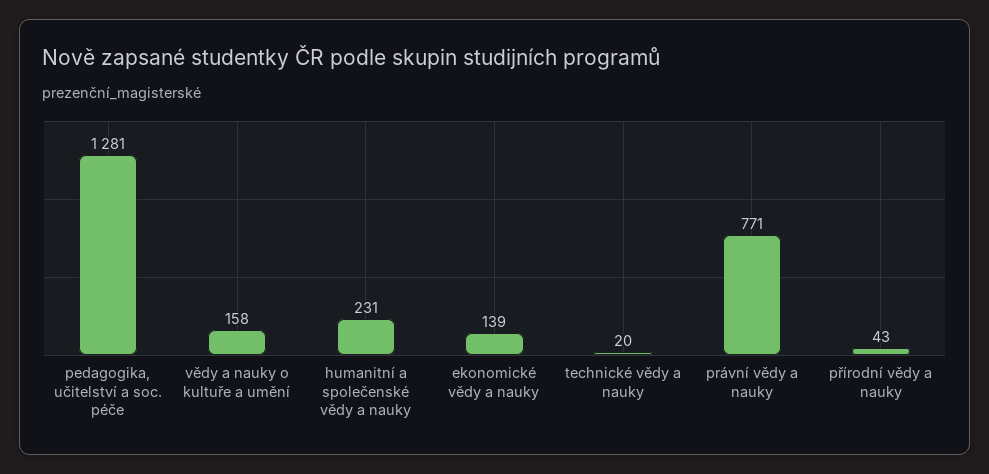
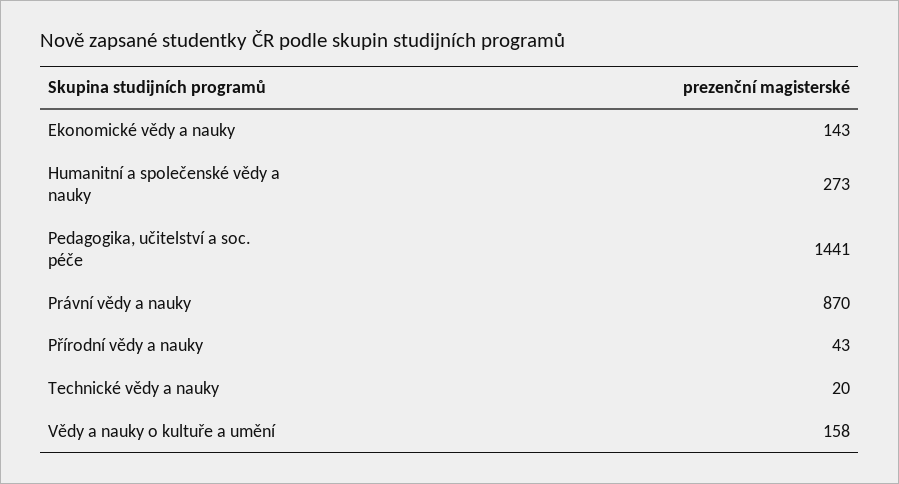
  {
-   "pedagogika, učitelství a soc. péče": 1281,
+   "pedagogika, učitelství a soc. péče": 1441,
    "vědy a nauky o kultuře a umění": 158,
-   "humanitní a společenské vědy a nauky": 231,
+   "humanitní a společenské vědy a nauky": 273,
-   "ekonomické vědy a nauky": 139,
+   "ekonomické vědy a nauky": 143,
    "technické vědy a nauky": 20,
-   "právní vědy a nauky": 771,
+   "právní vědy a nauky": 870,
    "přírodní vědy a nauky": 43
  }

